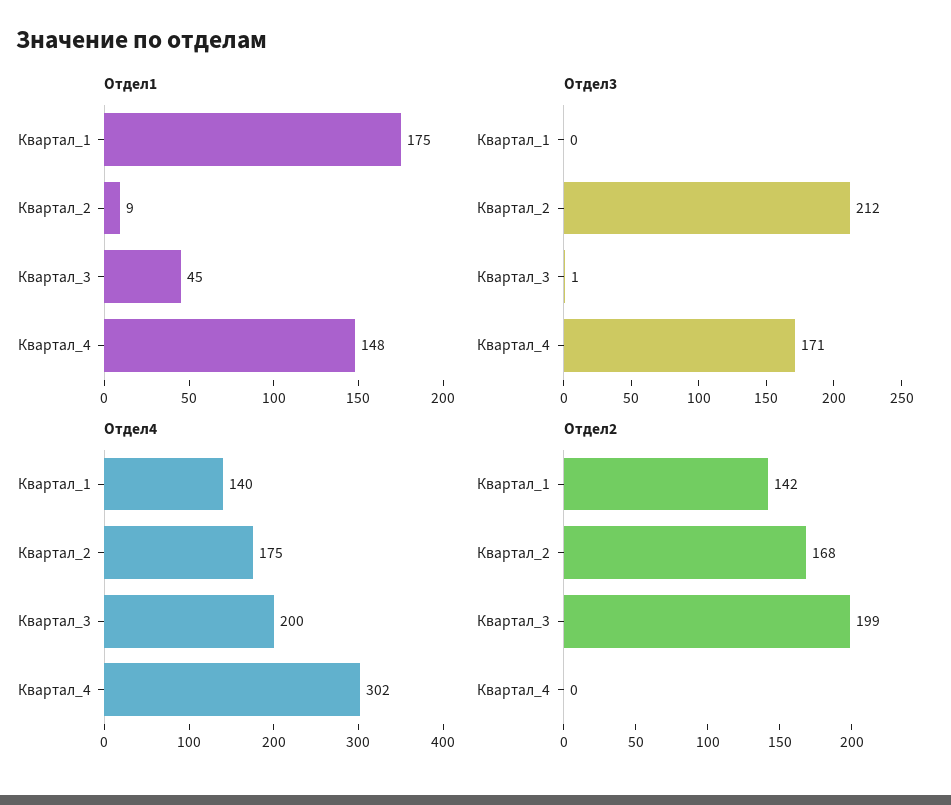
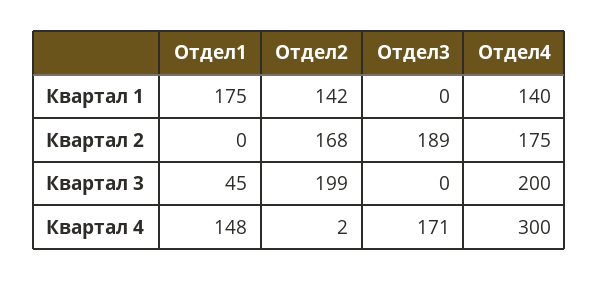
  {
    "Отдел1": {
      "Квартал_1": 175,
-     "Квартал_2": 9,
+     "Квартал_2": 0,
      "Квартал_3": 45,
      "Квартал_4": 148
    },
    "Отдел3": {
      "Квартал_1": 0,
-     "Квартал_2": 212,
+     "Квартал_2": 189,
-     "Квартал_3": 1,
+     "Квартал_3": 0,
      "Квартал_4": 171
    },
    "Отдел4": {
      "Квартал_1": 140,
      "Квартал_2": 175,
      "Квартал_3": 200,
-     "Квартал_4": 302
+     "Квартал_4": 300
    },
    "Отдел2": {
      "Квартал_1": 142,
      "Квартал_2": 168,
      "Квартал_3": 199,
-     "Квартал_4": 0
+     "Квартал_4": 2
    }
  }

